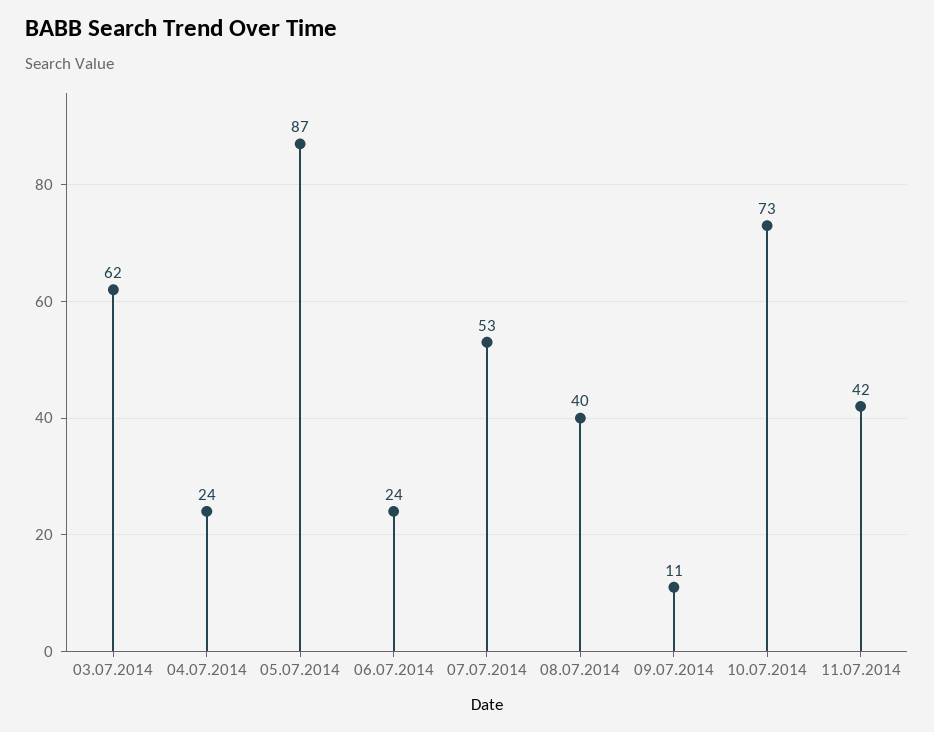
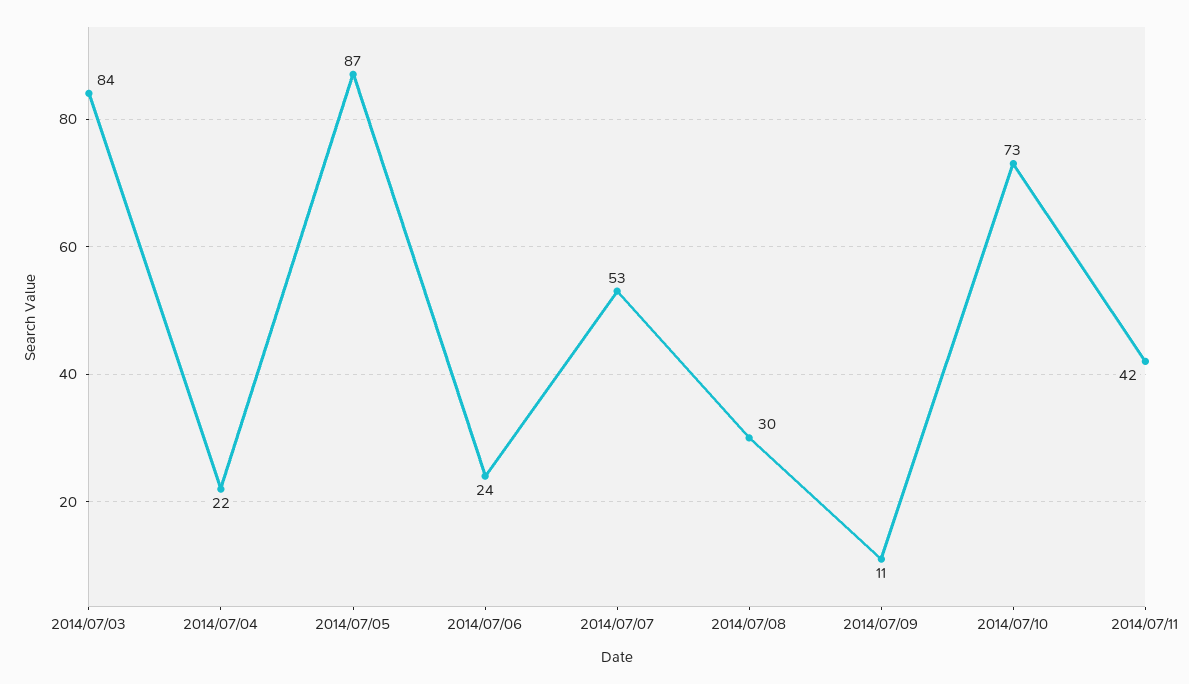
  {
-   "03.07.2014": 62,
+   "03.07.2014": 84,
-   "04.07.2014": 24,
+   "04.07.2014": 22,
    "05.07.2014": 87,
    "06.07.2014": 24,
    "07.07.2014": 53,
-   "08.07.2014": 40,
+   "08.07.2014": 30,
    "09.07.2014": 11,
    "10.07.2014": 73,
    "11.07.2014": 42
  }

